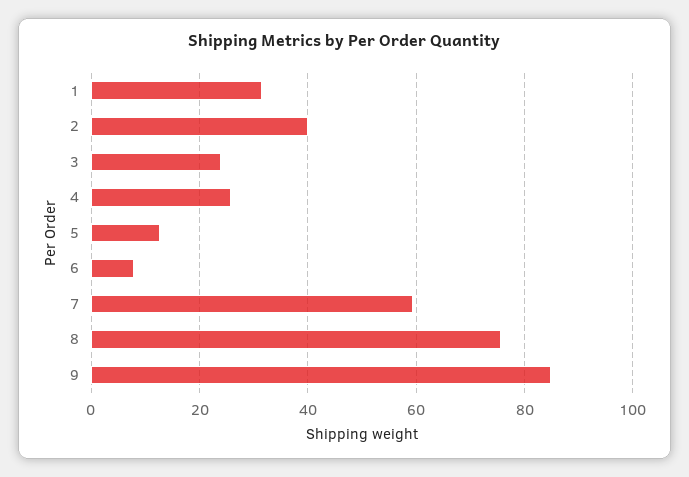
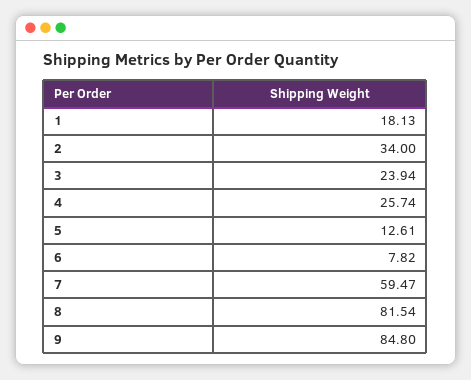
  {
-   "1": 32,
+   "1": 18.13,
-   "2": 40,
+   "2": 34,
    "3": 23.94,
    "4": 25.74,
    "5": 12.61,
    "6": 7.82,
    "7": 59.47,
-   "8": 76,
+   "8": 81.54,
    "9": 84.8
  }

